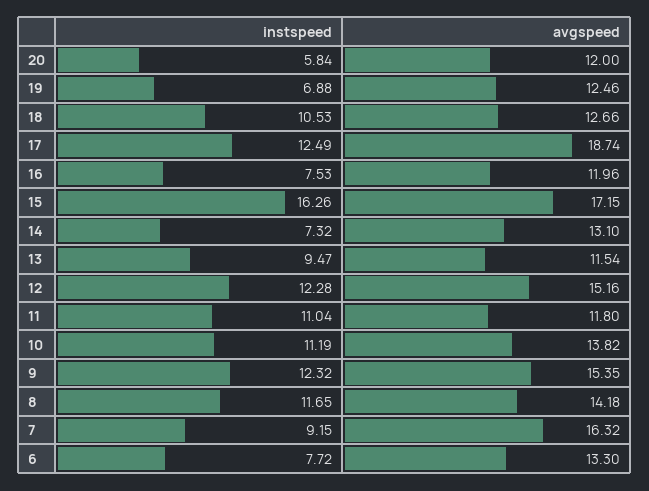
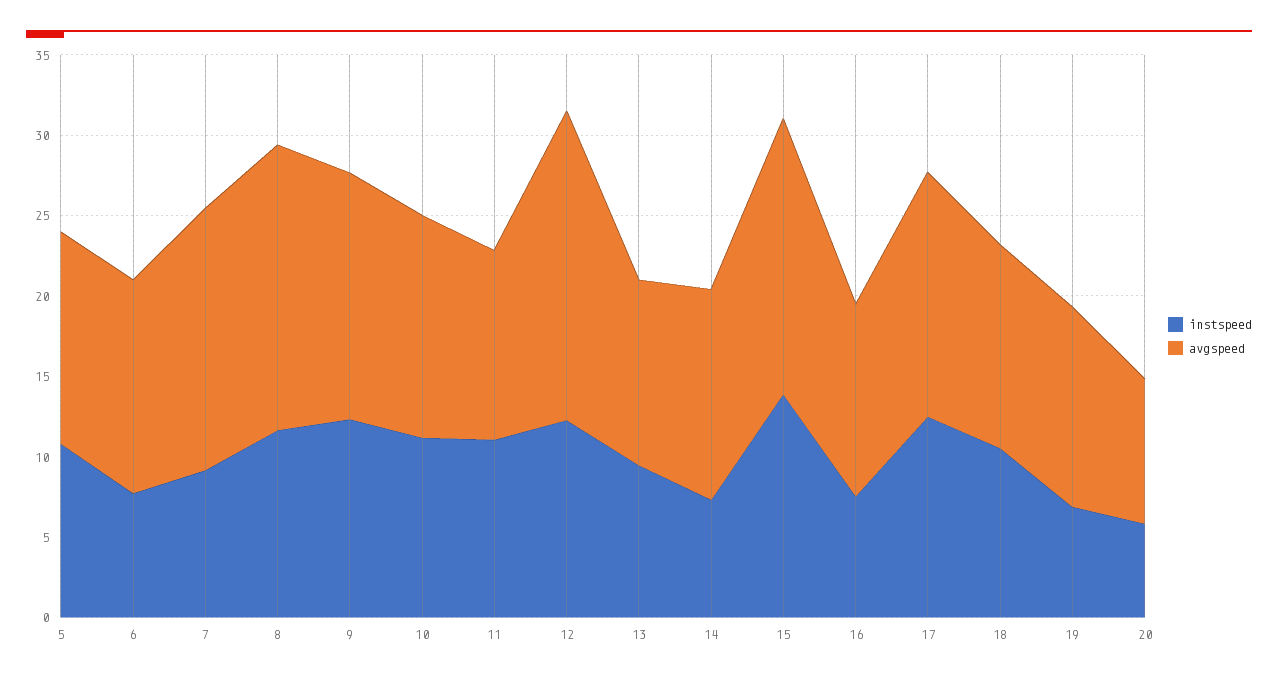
  {
    "instspeed": {
      "20": 5.84,
      "19": 6.88,
      "18": 10.53,
      "17": 12.49,
      "16": 7.53,
-     "15": 16.26,
+     "15": 14,
      "14": 7.32,
      "13": 9.47,
      "12": 12.28,
      "11": 11.04,
      "10": 11.19,
      "9": 12.32,
      "8": 11.65,
      "7": 9.15,
-     "6": 7.72
+     "6": 7.72,
+     "5": 11
    },
    "avgspeed": {
-     "20": 12,
+     "20": 9,
      "19": 12.46,
      "18": 12.66,
-     "17": 18.74,
+     "17": 15,
      "16": 11.96,
      "15": 17.15,
      "14": 13.1,
      "13": 11.54,
-     "12": 15.16,
+     "12": 19,
      "11": 11.8,
      "10": 13.82,
      "9": 15.35,
-     "8": 14.18,
+     "8": 18,
      "7": 16.32,
-     "6": 13.3
+     "6": 13.3,
+     "5": 13
    }
  }

